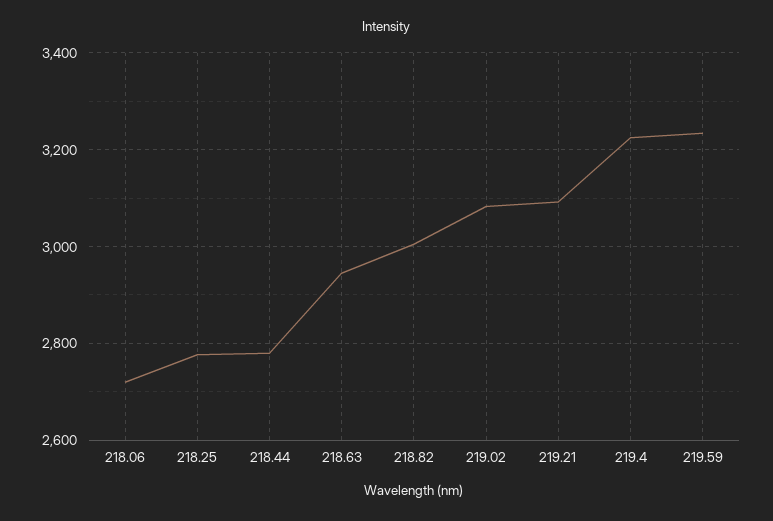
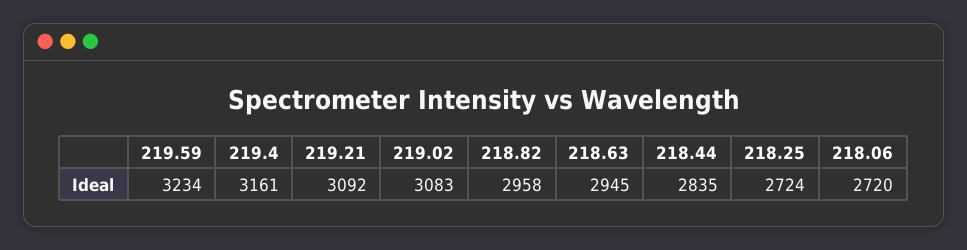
  {
    "218.06": 2720,
-   "218.25": 2780,
+   "218.25": 2724,
-   "218.44": 2780,
+   "218.44": 2835,
    "218.63": 2945,
-   "218.82": 3000,
+   "218.82": 2958,
    "219.02": 3083,
    "219.21": 3092,
-   "219.4": 3220,
+   "219.4": 3161,
    "219.59": 3234
  }

